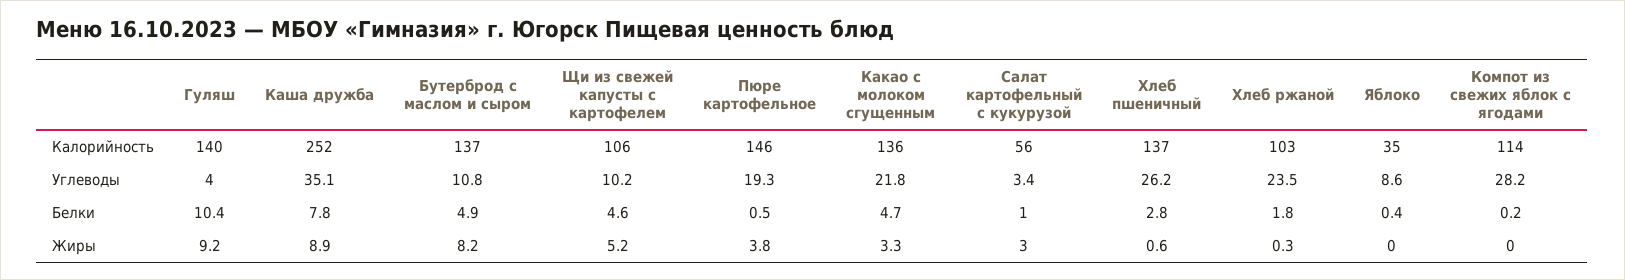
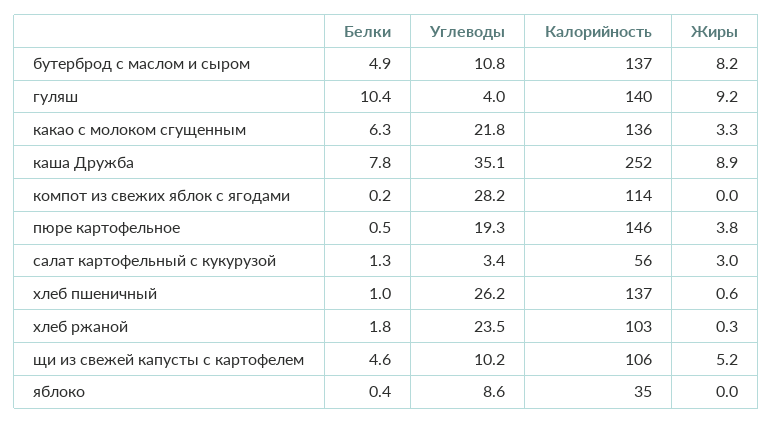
  {
    "Гуляш": {
      "Калорийность": 140,
      "Углеводы": 4,
      "Белки": 10.4,
      "Жиры": 9.2
    },
    "Каша дружба": {
      "Калорийность": 252,
      "Углеводы": 35.1,
      "Белки": 7.8,
      "Жиры": 8.9
    },
    "Бутерброд с маслом и сыром": {
      "Калорийность": 137,
      "Углеводы": 10.8,
      "Белки": 4.9,
      "Жиры": 8.2
    },
    "Щи из свежей капусты с картофелем": {
      "Калорийность": 106,
      "Углеводы": 10.2,
      "Белки": 4.6,
      "Жиры": 5.2
    },
    "Пюре картофельное": {
      "Калорийность": 146,
      "Углеводы": 19.3,
      "Белки": 0.5,
      "Жиры": 3.8
    },
    "Какао с молоком сгущенным": {
      "Калорийность": 136,
      "Углеводы": 21.8,
-     "Белки": 4.7,
+     "Белки": 6.3,
      "Жиры": 3.3
    },
    "Салат картофельный с кукурузой": {
      "Калорийность": 56,
      "Углеводы": 3.4,
-     "Белки": 1,
+     "Белки": 1.3,
      "Жиры": 3
    },
    "Хлеб пшеничный": {
      "Калорийность": 137,
      "Углеводы": 26.2,
-     "Белки": 2.8,
+     "Белки": 1,
      "Жиры": 0.6
    },
    "Хлеб ржаной": {
      "Калорийность": 103,
      "Углеводы": 23.5,
      "Белки": 1.8,
      "Жиры": 0.3
    },
    "Яблоко": {
      "Калорийность": 35,
      "Углеводы": 8.6,
      "Белки": 0.4,
      "Жиры": 0
    },
    "Компот из свежих яблок с ягодами": {
      "Калорийность": 114,
      "Углеводы": 28.2,
      "Белки": 0.2,
      "Жиры": 0
    }
  }

